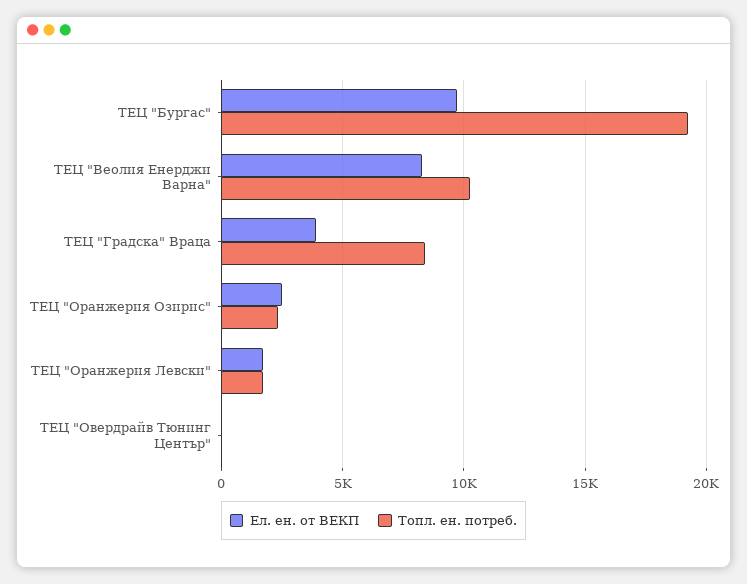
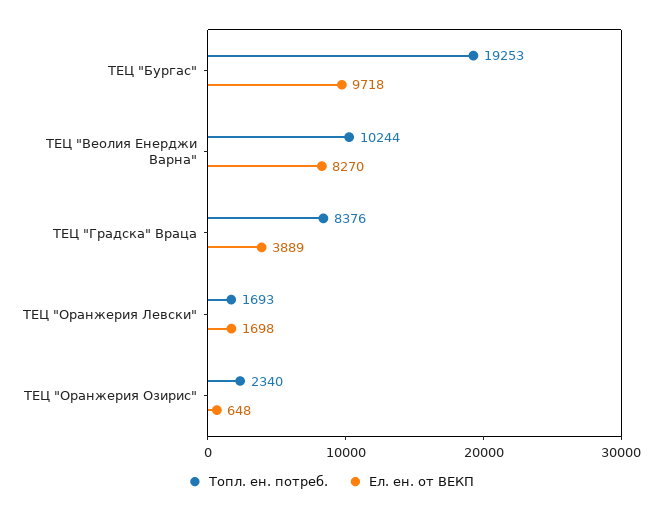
  {
    "Ел. ен. от ВЕКП": {
      "ТЕЦ \"Бургас\"": 9718,
      "ТЕЦ \"Веолия Енерджи Варна\"": 8270,
      "ТЕЦ \"Градска\" Враца": 3889,
-     "ТЕЦ \"Оранжерия Озирис\"": 2500,
+     "ТЕЦ \"Оранжерия Озирис\"": 648,
-     "ТЕЦ \"Оранжерия Левски\"": 1698,
+     "ТЕЦ \"Оранжерия Левски\"": 1698
-     "ТЕЦ \"Овердрайв Тюнинг Център\"": 0
    },
    "Топл. ен. потреб.": {
      "ТЕЦ \"Бургас\"": 19253,
      "ТЕЦ \"Веолия Енерджи Варна\"": 10244,
      "ТЕЦ \"Градска\" Враца": 8376,
      "ТЕЦ \"Оранжерия Озирис\"": 2340,
-     "ТЕЦ \"Оранжерия Левски\"": 1693,
+     "ТЕЦ \"Оранжерия Левски\"": 1693
-     "ТЕЦ \"Овердрайв Тюнинг Център\"": 0
    }
  }

